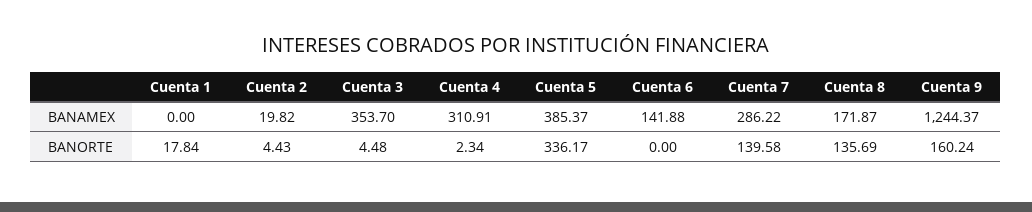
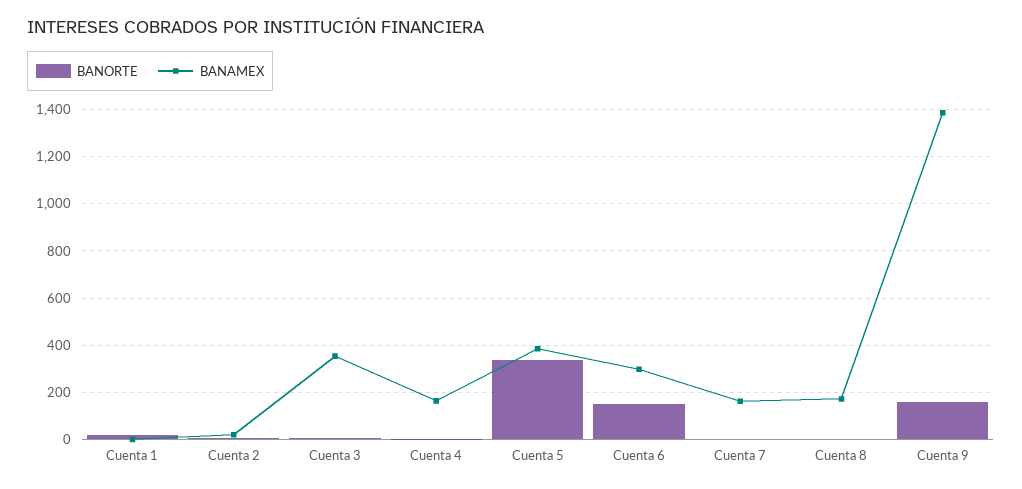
  {
    "BANAMEX": {
      "Cuenta 1": 0,
      "Cuenta 2": 19.82,
      "Cuenta 3": 353.7,
-     "Cuenta 4": 310.91,
+     "Cuenta 4": 150,
      "Cuenta 5": 385.37,
-     "Cuenta 6": 141.88,
+     "Cuenta 6": 300,
-     "Cuenta 7": 286.22,
+     "Cuenta 7": 150,
      "Cuenta 8": 171.87,
-     "Cuenta 9": 1244.37
+     "Cuenta 9": 1400
    },
    "BANORTE": {
      "Cuenta 1": 17.84,
      "Cuenta 2": 4.43,
      "Cuenta 3": 4.48,
      "Cuenta 4": 2.34,
      "Cuenta 5": 336.17,
-     "Cuenta 6": 0,
+     "Cuenta 6": 150,
-     "Cuenta 7": 139.58,
+     "Cuenta 7": 0,
-     "Cuenta 8": 135.69,
+     "Cuenta 8": 0,
      "Cuenta 9": 160.24
    }
  }

